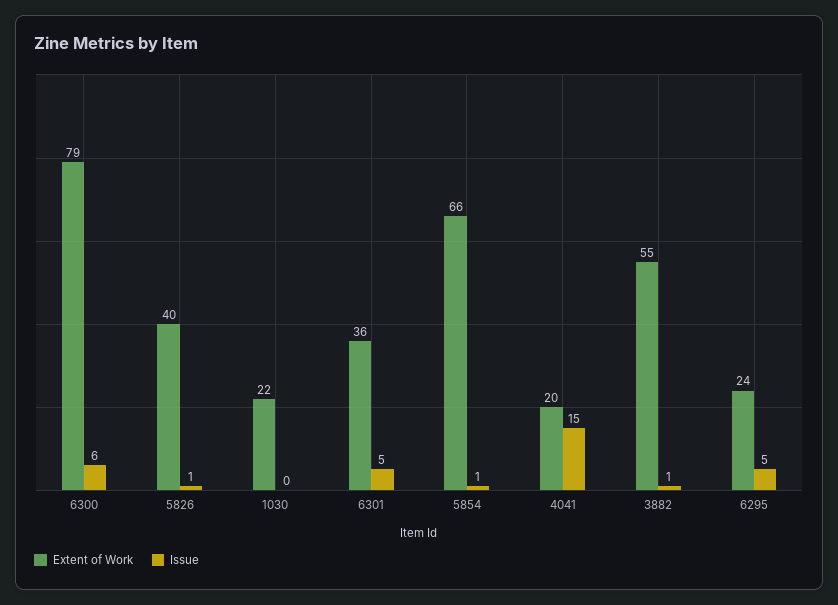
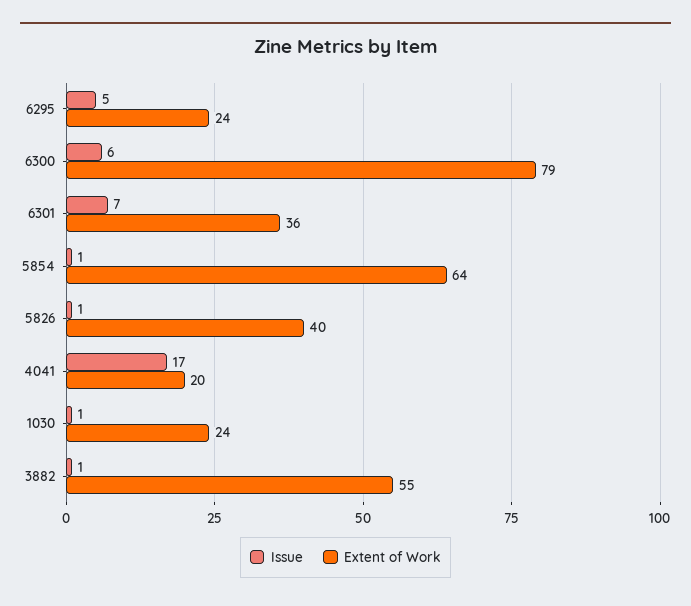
  {
    "Extent of Work": {
      "6300": 79,
      "5826": 40,
-     "1030": 22,
+     "1030": 24,
      "6301": 36,
-     "5854": 66,
+     "5854": 64,
      "4041": 20,
      "3882": 55,
      "6295": 24
    },
    "Issue": {
      "6300": 6,
      "5826": 1,
-     "1030": 0,
+     "1030": 1,
-     "6301": 5,
+     "6301": 7,
      "5854": 1,
-     "4041": 15,
+     "4041": 17,
      "3882": 1,
      "6295": 5
    }
  }

